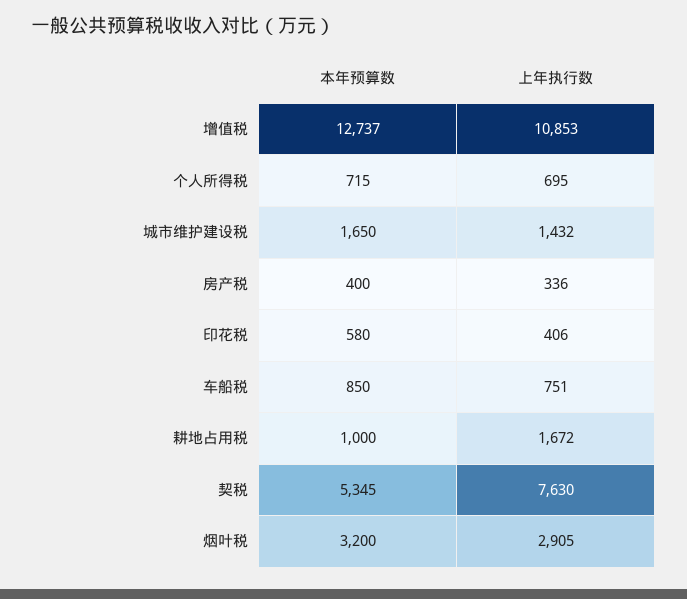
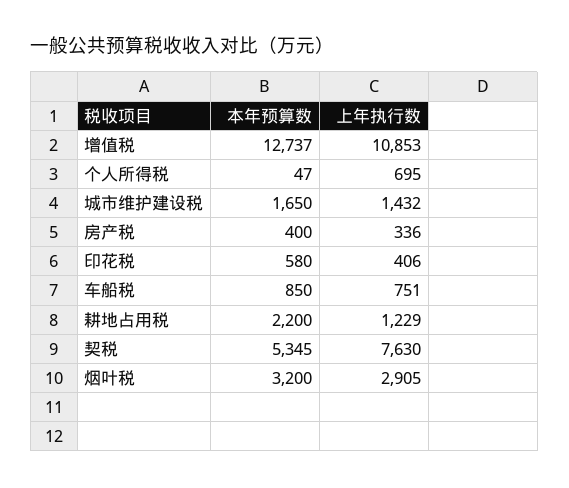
  {
    "本年预算数": {
      "增值税": 12737,
-     "个人所得税": 715,
+     "个人所得税": 47,
      "城市维护建设税": 1650,
      "房产税": 400,
      "印花税": 580,
      "车船税": 850,
-     "耕地占用税": 1000,
+     "耕地占用税": 2200,
      "契税": 5345,
      "烟叶税": 3200
    },
    "上年执行数": {
      "增值税": 10853,
      "个人所得税": 695,
      "城市维护建设税": 1432,
      "房产税": 336,
      "印花税": 406,
      "车船税": 751,
-     "耕地占用税": 1672,
+     "耕地占用税": 1229,
      "契税": 7630,
      "烟叶税": 2905
    }
  }

